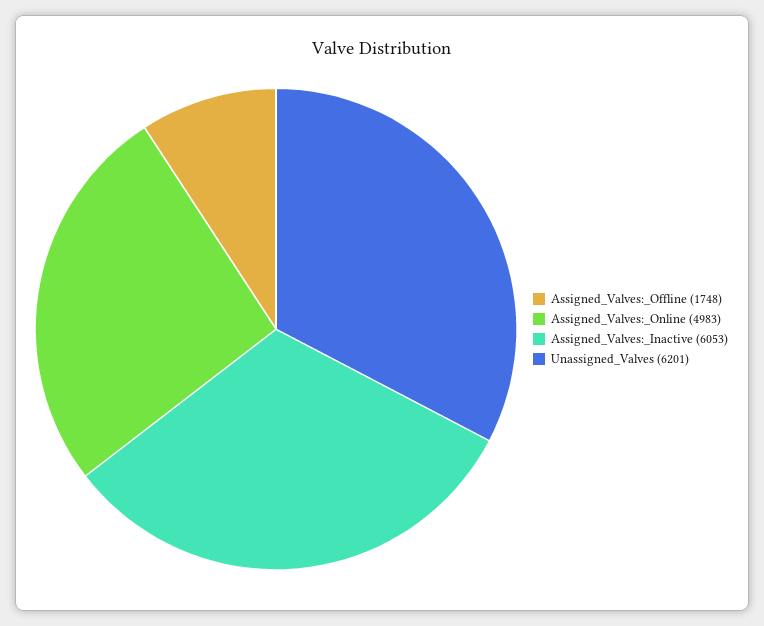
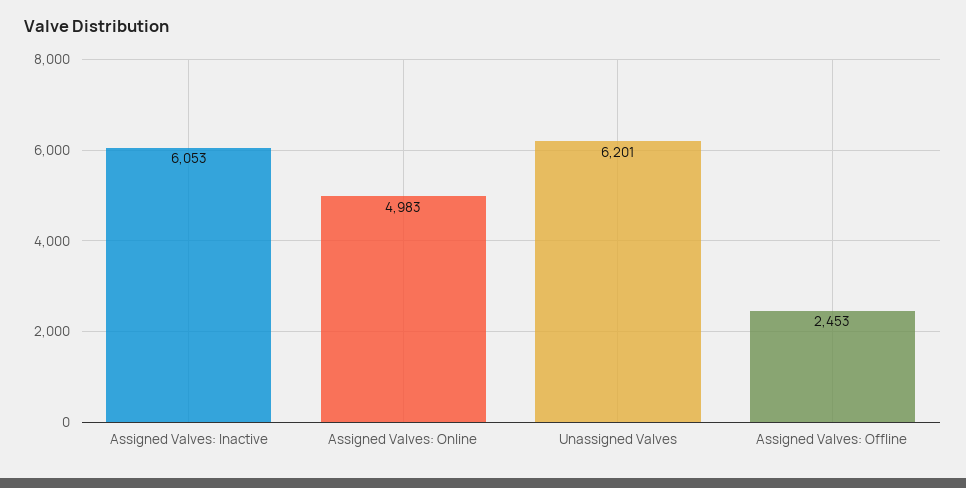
  {
-   "Assigned_Valves:_Offline": 1748,
+   "Assigned_Valves:_Offline": 2453,
    "Assigned_Valves:_Online": 4983,
    "Assigned_Valves:_Inactive": 6053,
    "Unassigned_Valves": 6201
  }

